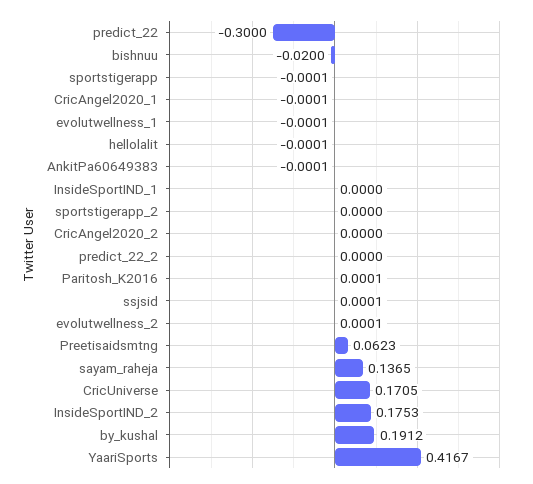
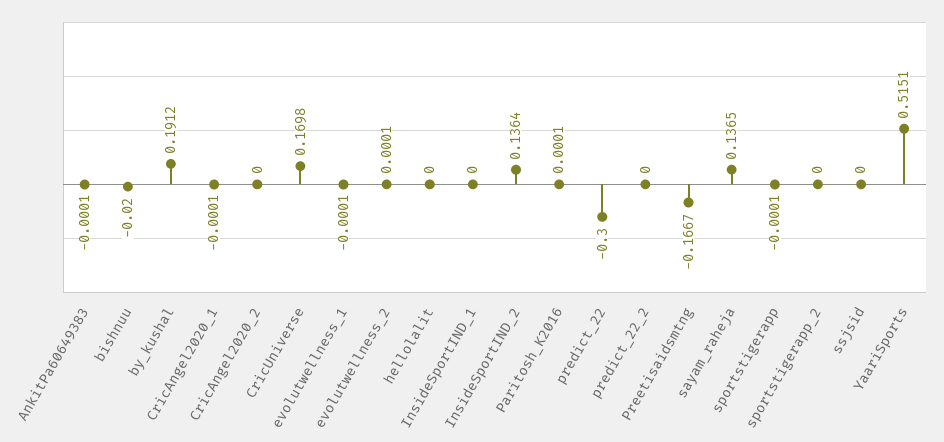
  {
    "predict_22": -0.3,
    "bishnuu": -0.02,
    "sportstigerapp": -0.0001,
    "CricAngel2020_1": -0.0001,
    "evolutwellness_1": -0.0001,
-   "hellolalit": -0.0001,
+   "hellolalit": 0,
    "AnkitPa60649383": -0.0001,
    "InsideSportIND_1": 0,
    "sportstigerapp_2": 0,
    "CricAngel2020_2": 0,
    "predict_22_2": 0,
    "Paritosh_K2016": 0.0001,
-   "ssjsid": 0.0001,
+   "ssjsid": 0,
    "evolutwellness_2": 0.0001,
-   "Preetisaidsmtng": 0.0623,
+   "Preetisaidsmtng": -0.1667,
    "sayam_raheja": 0.1365,
-   "CricUniverse": 0.1705,
+   "CricUniverse": 0.1698,
-   "InsideSportIND_2": 0.1753,
+   "InsideSportIND_2": 0.1364,
    "by_kushal": 0.1912,
-   "YaariSports": 0.4167
+   "YaariSports": 0.5151
  }

